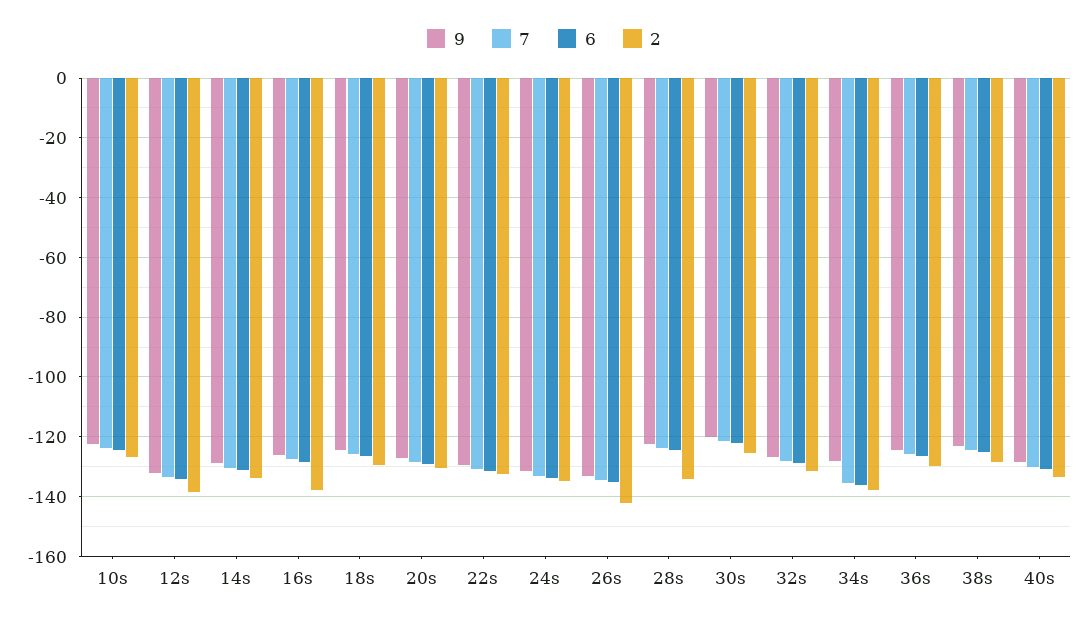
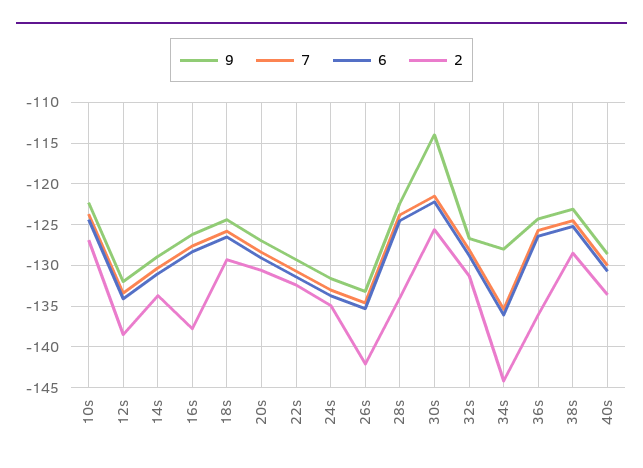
  {
    "9": {
      "10s": -122,
      "12s": -132,
      "14s": -129,
      "16s": -126,
      "18s": -124,
      "20s": -127,
      "22s": -129,
      "24s": -132,
      "26s": -133,
      "28s": -122,
-     "30s": -120,
+     "30s": -114,
      "32s": -127,
      "34s": -128,
      "36s": -124,
      "38s": -123,
      "40s": -129
    },
    "7": {
      "10s": -124,
      "12s": -133,
      "14s": -130,
      "16s": -128,
      "18s": -126,
      "20s": -128,
      "22s": -131,
      "24s": -133,
      "26s": -135,
      "28s": -124,
      "30s": -122,
      "32s": -128,
      "34s": -135,
      "36s": -126,
      "38s": -125,
      "40s": -130
    },
    "6": {
      "10s": -124,
      "12s": -134,
      "14s": -131,
      "16s": -128,
      "18s": -127,
      "20s": -129,
      "22s": -131,
      "24s": -134,
      "26s": -135,
      "28s": -125,
      "30s": -122,
      "32s": -129,
      "34s": -136,
      "36s": -126,
      "38s": -125,
      "40s": -131
    },
    "2": {
      "10s": -127,
      "12s": -139,
      "14s": -134,
      "16s": -138,
      "18s": -129,
      "20s": -131,
      "22s": -132,
      "24s": -135,
      "26s": -142,
      "28s": -134,
      "30s": -126,
      "32s": -131,
-     "34s": -137.5,
+     "34s": -144,
-     "36s": -130,
+     "36s": -136,
      "38s": -129,
      "40s": -134
    }
  }

